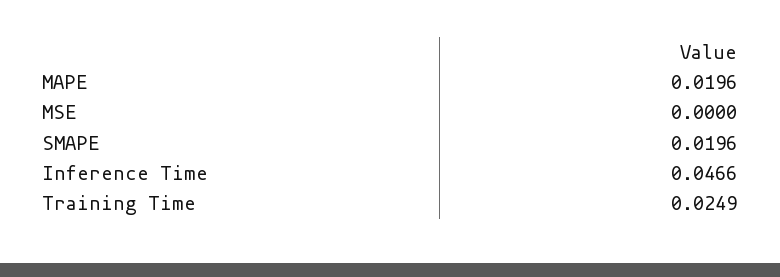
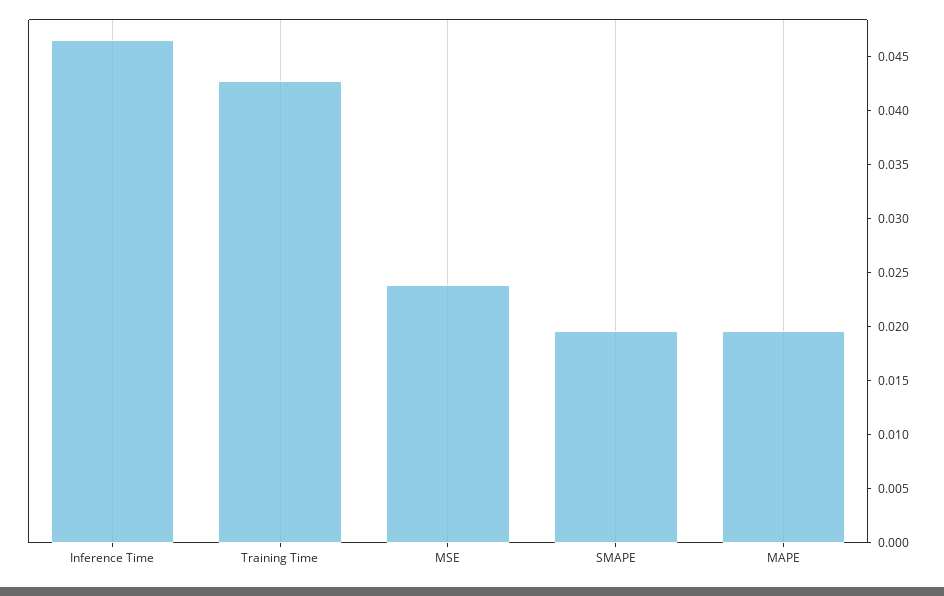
  {
    "MAPE": 0.0196,
-   "MSE": 0,
+   "MSE": 0.024,
    "SMAPE": 0.0196,
    "Inference Time": 0.0466,
-   "Training Time": 0.0249
+   "Training Time": 0.043
  }

